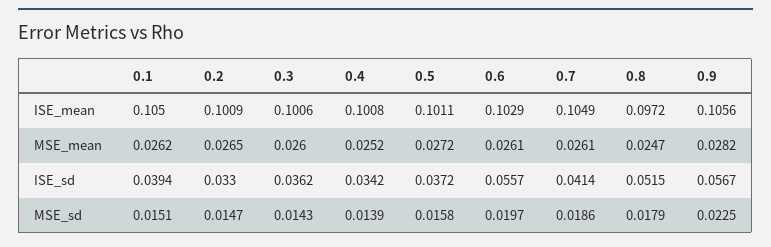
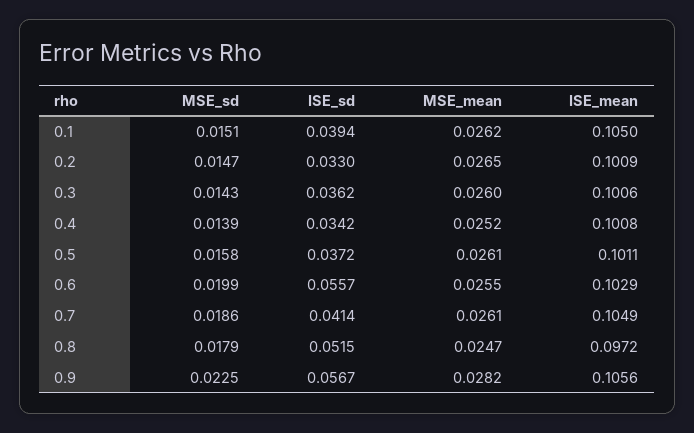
  {
    "0.1": {
      "ISE_mean": 0.105,
      "MSE_mean": 0.0262,
      "ISE_sd": 0.0394,
      "MSE_sd": 0.0151
    },
    "0.2": {
      "ISE_mean": 0.1009,
      "MSE_mean": 0.0265,
      "ISE_sd": 0.033,
      "MSE_sd": 0.0147
    },
    "0.3": {
      "ISE_mean": 0.1006,
      "MSE_mean": 0.026,
      "ISE_sd": 0.0362,
      "MSE_sd": 0.0143
    },
    "0.4": {
      "ISE_mean": 0.1008,
      "MSE_mean": 0.0252,
      "ISE_sd": 0.0342,
      "MSE_sd": 0.0139
    },
    "0.5": {
      "ISE_mean": 0.1011,
-     "MSE_mean": 0.0272,
+     "MSE_mean": 0.0261,
      "ISE_sd": 0.0372,
      "MSE_sd": 0.0158
    },
    "0.6": {
      "ISE_mean": 0.1029,
-     "MSE_mean": 0.0261,
+     "MSE_mean": 0.0255,
      "ISE_sd": 0.0557,
-     "MSE_sd": 0.0197
+     "MSE_sd": 0.0199
    },
    "0.7": {
      "ISE_mean": 0.1049,
      "MSE_mean": 0.0261,
      "ISE_sd": 0.0414,
      "MSE_sd": 0.0186
    },
    "0.8": {
      "ISE_mean": 0.0972,
      "MSE_mean": 0.0247,
      "ISE_sd": 0.0515,
      "MSE_sd": 0.0179
    },
    "0.9": {
      "ISE_mean": 0.1056,
      "MSE_mean": 0.0282,
      "ISE_sd": 0.0567,
      "MSE_sd": 0.0225
    }
  }

